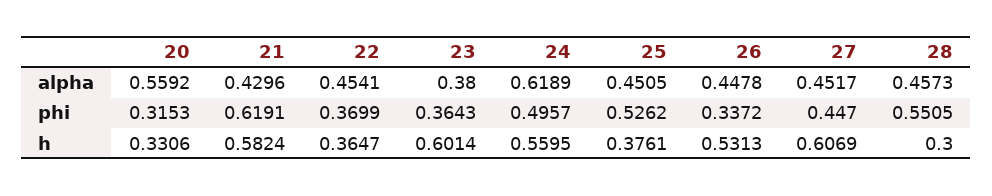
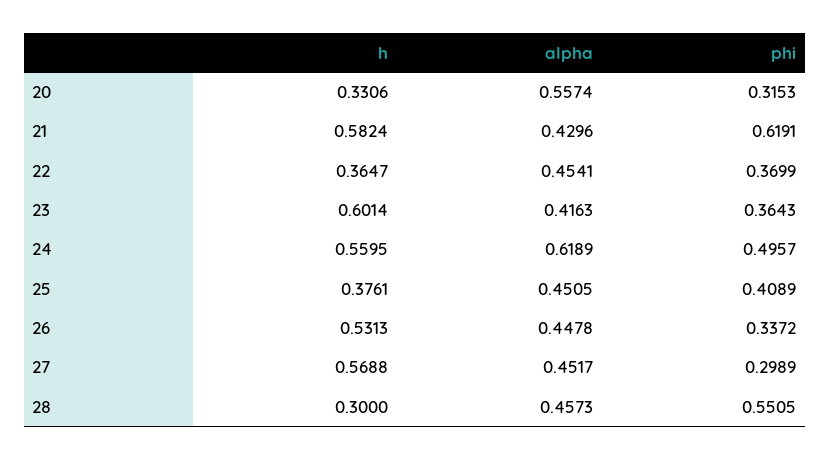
  {
    "20": {
-     "alpha": 0.5592,
+     "alpha": 0.5574,
      "phi": 0.3153,
      "h": 0.3306
    },
    "21": {
      "alpha": 0.4296,
      "phi": 0.6191,
      "h": 0.5824
    },
    "22": {
      "alpha": 0.4541,
      "phi": 0.3699,
      "h": 0.3647
    },
    "23": {
-     "alpha": 0.38,
+     "alpha": 0.4163,
      "phi": 0.3643,
      "h": 0.6014
    },
    "24": {
      "alpha": 0.6189,
      "phi": 0.4957,
      "h": 0.5595
    },
    "25": {
      "alpha": 0.4505,
-     "phi": 0.5262,
+     "phi": 0.4089,
      "h": 0.3761
    },
    "26": {
      "alpha": 0.4478,
      "phi": 0.3372,
      "h": 0.5313
    },
    "27": {
      "alpha": 0.4517,
-     "phi": 0.447,
+     "phi": 0.2989,
-     "h": 0.6069
+     "h": 0.5688
    },
    "28": {
      "alpha": 0.4573,
      "phi": 0.5505,
      "h": 0.3
    }
  }

